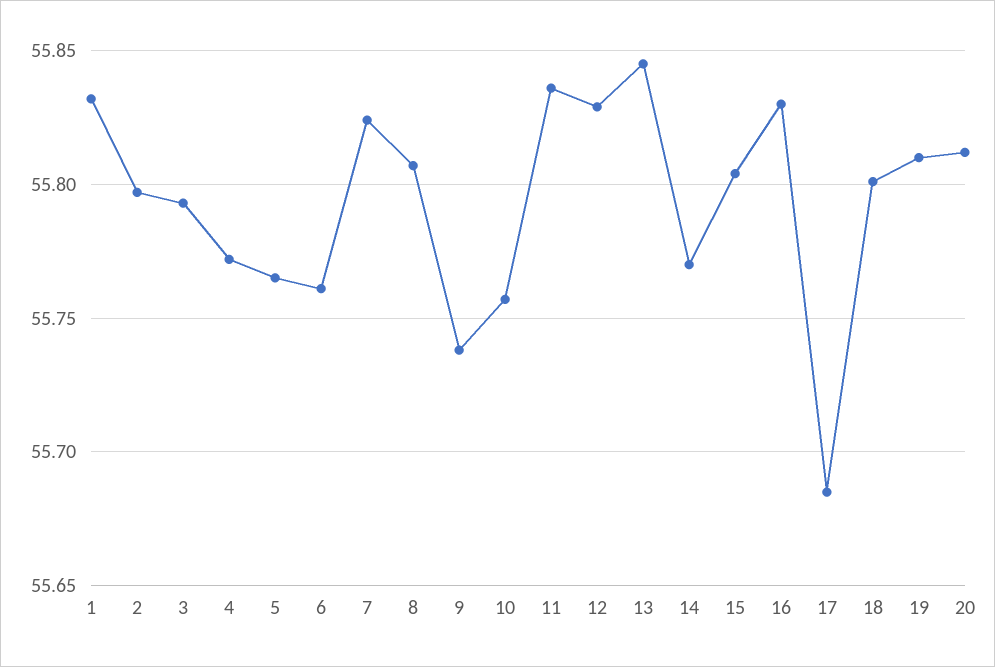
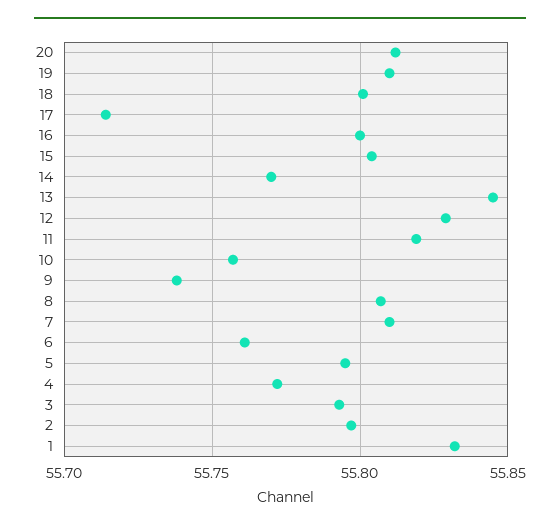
  {
    "1": 55.83,
    "2": 55.795,
    "3": 55.795,
    "4": 55.77,
-   "5": 55.765,
+   "5": 55.795,
    "6": 55.76,
-   "7": 55.825,
+   "7": 55.81,
    "8": 55.805,
    "9": 55.74,
    "10": 55.755,
-   "11": 55.835,
+   "11": 55.82,
    "12": 55.83,
    "13": 55.845,
    "14": 55.77,
    "15": 55.805,
-   "16": 55.83,
+   "16": 55.8,
-   "17": 55.685,
+   "17": 55.715,
    "18": 55.8,
    "19": 55.81,
    "20": 55.81
  }

